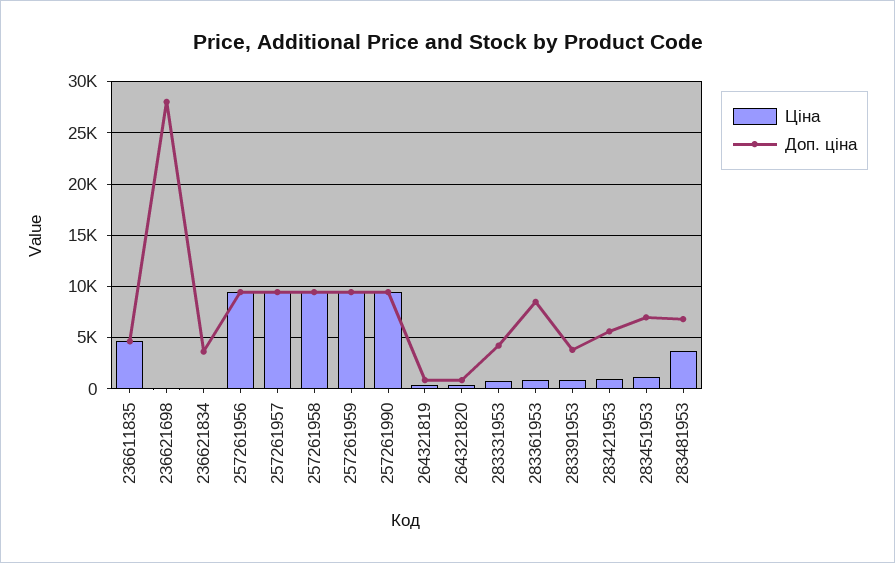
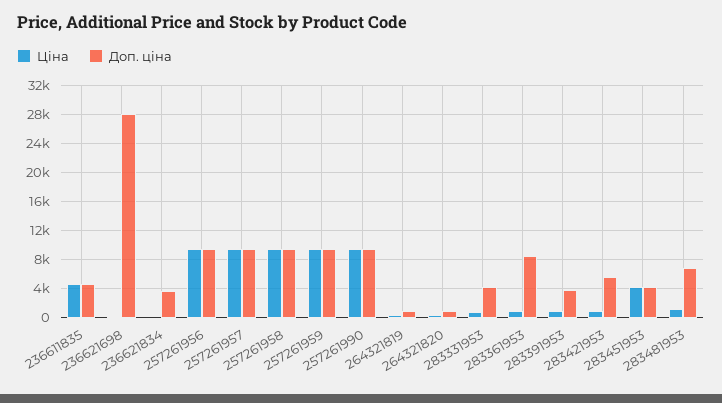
  {
    "Ціна": {
      "236611835": 5000,
      "236621698": 0,
      "236621834": 0,
      "257261956": 9000,
      "257261957": 9000,
      "257261958": 9000,
      "257261959": 9000,
      "257261990": 9000,
      "264321819": 0,
      "264321820": 0,
      "283331953": 1000,
      "283361953": 1000,
      "283391953": 1000,
      "283421953": 1000,
-     "283451953": 1000,
+     "283451953": 4000,
-     "283481953": 4000
+     "283481953": 1000
    },
    "Доп. ціна": {
      "236611835": 5000,
      "236621698": 28000,
      "236621834": 4000,
      "257261956": 9000,
      "257261957": 9000,
      "257261958": 9000,
      "257261959": 9000,
      "257261990": 9000,
      "264321819": 1000,
      "264321820": 1000,
      "283331953": 4000,
      "283361953": 8000,
      "283391953": 4000,
      "283421953": 6000,
-     "283451953": 7000,
+     "283451953": 4000,
      "283481953": 7000
    }
  }

